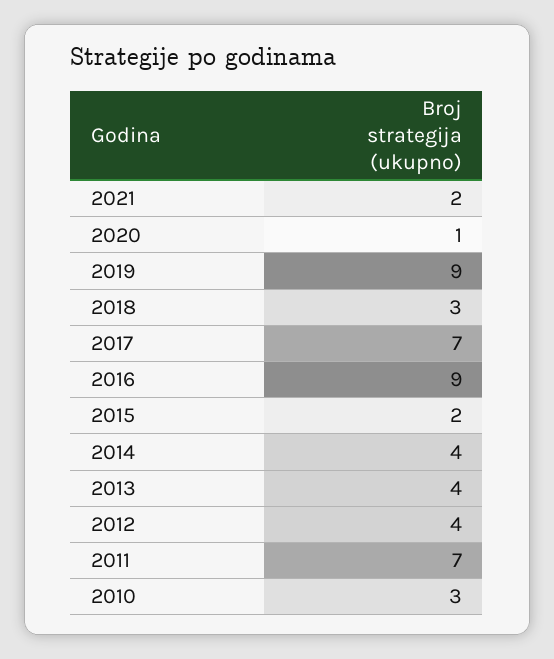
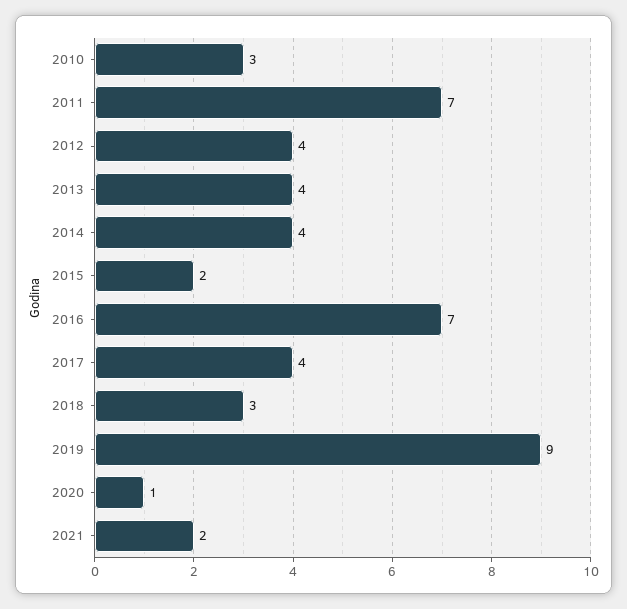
  {
    "2021": 2,
    "2020": 1,
    "2019": 9,
    "2018": 3,
-   "2017": 7,
+   "2017": 4,
-   "2016": 9,
+   "2016": 7,
    "2015": 2,
    "2014": 4,
    "2013": 4,
    "2012": 4,
    "2011": 7,
    "2010": 3
  }

